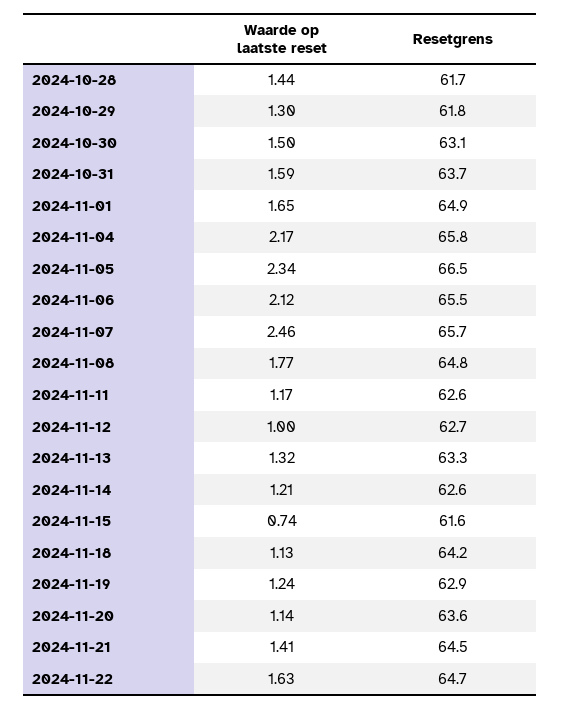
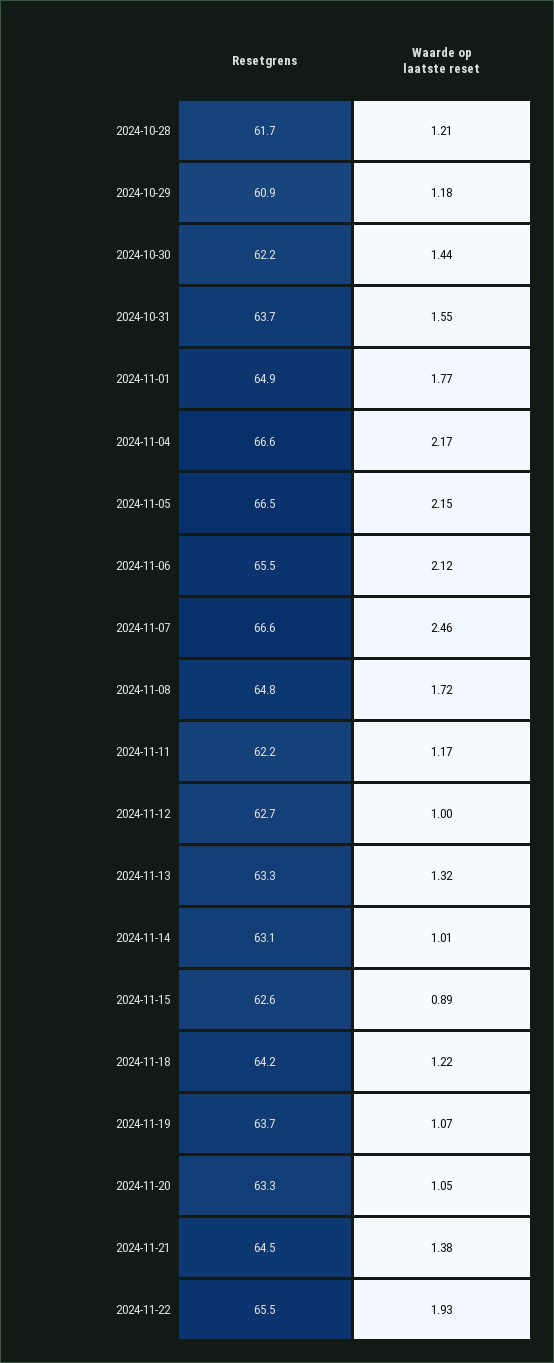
  {
    "Waarde op laatste reset": {
-     "2024-10-28": 1.44,
+     "2024-10-28": 1.21,
-     "2024-10-29": 1.3,
+     "2024-10-29": 1.18,
-     "2024-10-30": 1.5,
+     "2024-10-30": 1.44,
-     "2024-10-31": 1.59,
+     "2024-10-31": 1.55,
-     "2024-11-01": 1.65,
+     "2024-11-01": 1.77,
      "2024-11-04": 2.17,
-     "2024-11-05": 2.34,
+     "2024-11-05": 2.15,
      "2024-11-06": 2.12,
      "2024-11-07": 2.46,
-     "2024-11-08": 1.77,
+     "2024-11-08": 1.72,
      "2024-11-11": 1.17,
      "2024-11-12": 1,
      "2024-11-13": 1.32,
-     "2024-11-14": 1.21,
+     "2024-11-14": 1.01,
-     "2024-11-15": 0.74,
+     "2024-11-15": 0.89,
-     "2024-11-18": 1.13,
+     "2024-11-18": 1.22,
-     "2024-11-19": 1.24,
+     "2024-11-19": 1.07,
-     "2024-11-20": 1.14,
+     "2024-11-20": 1.05,
-     "2024-11-21": 1.41,
+     "2024-11-21": 1.38,
-     "2024-11-22": 1.63
+     "2024-11-22": 1.93
    },
    "Resetgrens": {
      "2024-10-28": 61.7,
-     "2024-10-29": 61.8,
+     "2024-10-29": 60.9,
-     "2024-10-30": 63.1,
+     "2024-10-30": 62.2,
      "2024-10-31": 63.7,
      "2024-11-01": 64.9,
-     "2024-11-04": 65.8,
+     "2024-11-04": 66.6,
      "2024-11-05": 66.5,
      "2024-11-06": 65.5,
-     "2024-11-07": 65.7,
+     "2024-11-07": 66.6,
      "2024-11-08": 64.8,
-     "2024-11-11": 62.6,
+     "2024-11-11": 62.2,
      "2024-11-12": 62.7,
      "2024-11-13": 63.3,
-     "2024-11-14": 62.6,
+     "2024-11-14": 63.1,
-     "2024-11-15": 61.6,
+     "2024-11-15": 62.6,
      "2024-11-18": 64.2,
-     "2024-11-19": 62.9,
+     "2024-11-19": 63.7,
-     "2024-11-20": 63.6,
+     "2024-11-20": 63.3,
      "2024-11-21": 64.5,
-     "2024-11-22": 64.7
+     "2024-11-22": 65.5
    }
  }

